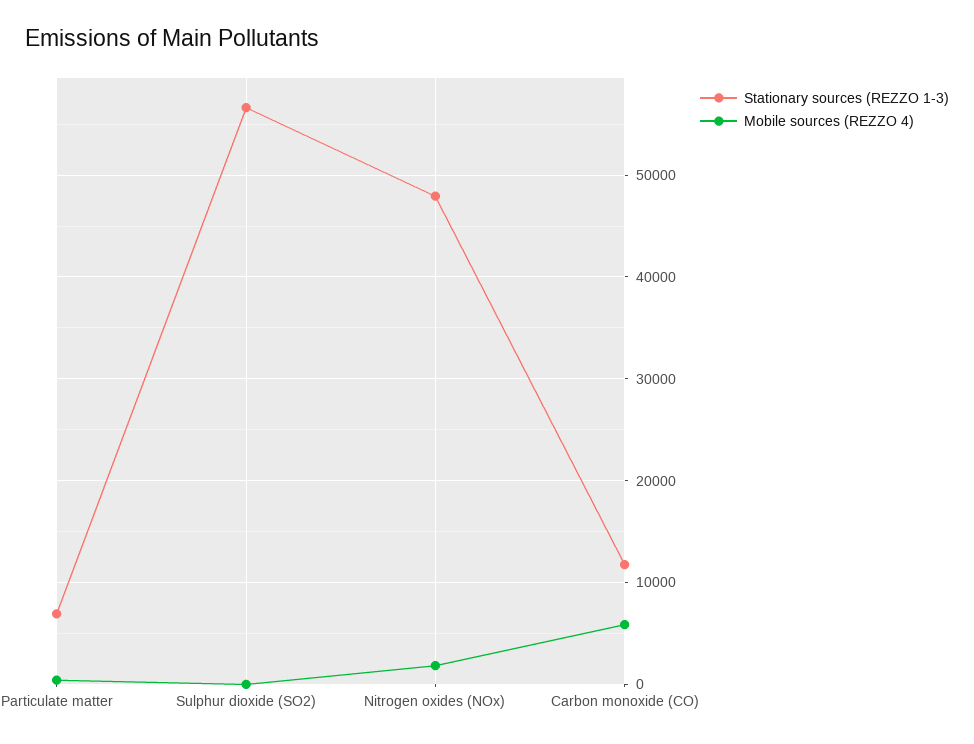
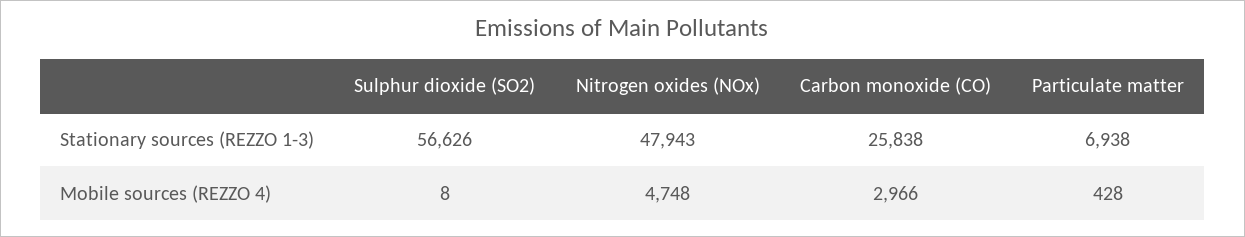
  {
    "Stationary sources (REZZO 1-3)": {
      "Particulate matter": 6938,
      "Sulphur dioxide (SO2)": 56626,
      "Nitrogen oxides (NOx)": 47943,
-     "Carbon monoxide (CO)": 12000
+     "Carbon monoxide (CO)": 25838
    },
    "Mobile sources (REZZO 4)": {
      "Particulate matter": 428,
      "Sulphur dioxide (SO2)": 8,
-     "Nitrogen oxides (NOx)": 2000,
+     "Nitrogen oxides (NOx)": 4748,
-     "Carbon monoxide (CO)": 6000
+     "Carbon monoxide (CO)": 2966
    }
  }

